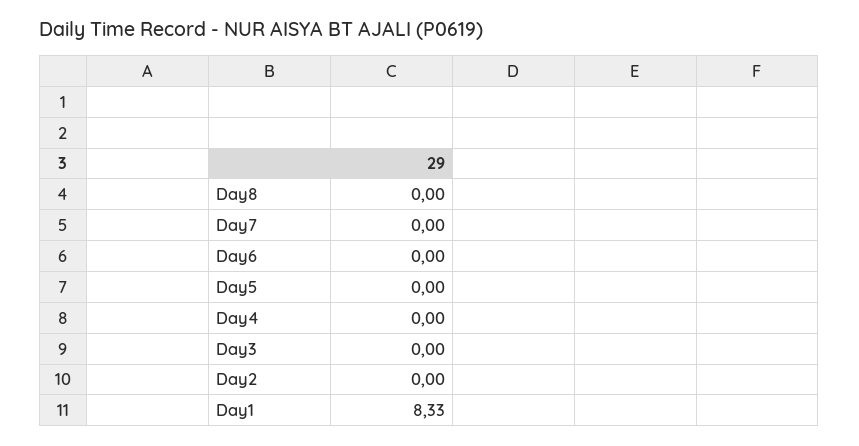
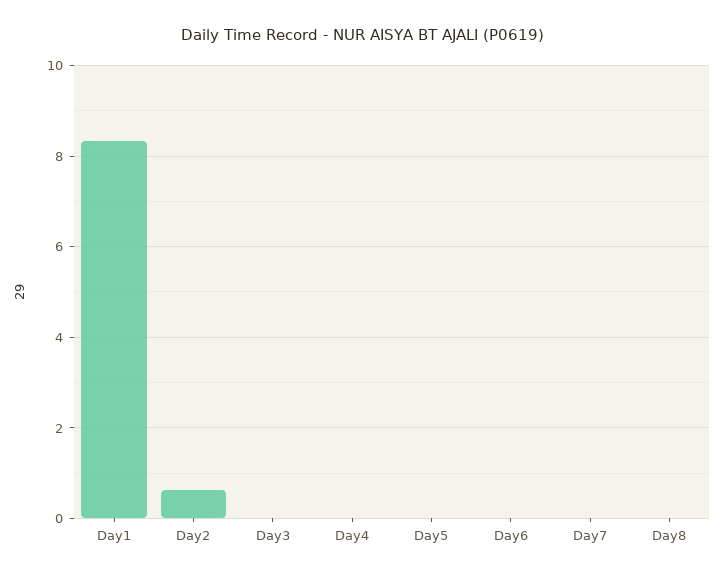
  {
    "Day8": 0,
    "Day7": 0,
    "Day6": 0,
    "Day5": 0,
    "Day4": 0,
    "Day3": 0,
-   "Day2": 0,
+   "Day2": 0.6,
    "Day1": 8.33
  }

